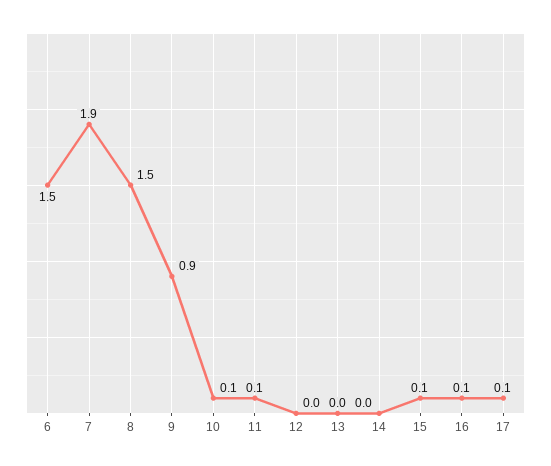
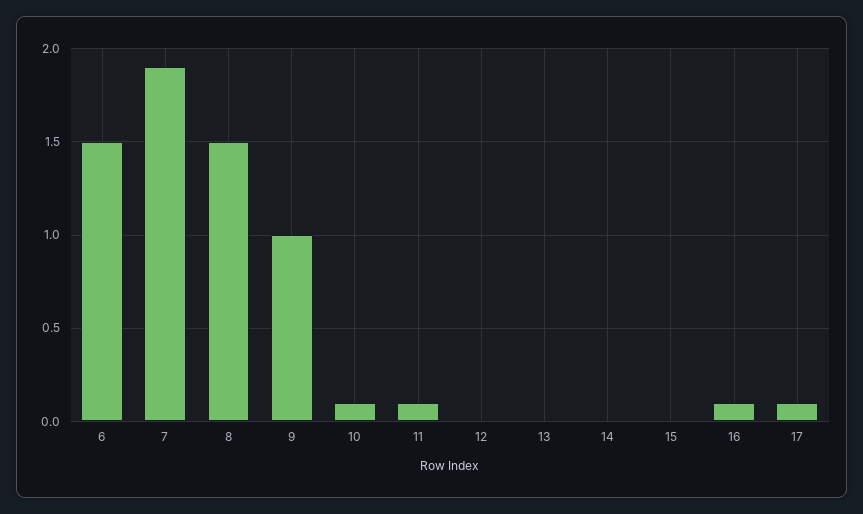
  {
    "6": 1.5,
    "7": 1.9,
    "8": 1.5,
-   "9": 0.9,
+   "9": 1,
    "10": 0.1,
    "11": 0.1,
    "12": 0,
    "13": 0,
    "14": 0,
-   "15": 0.1,
+   "15": 0,
    "16": 0.1,
    "17": 0.1
  }

